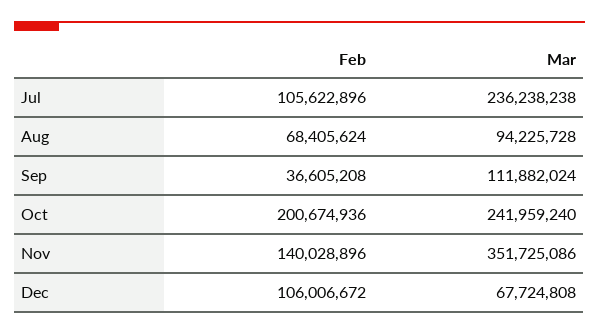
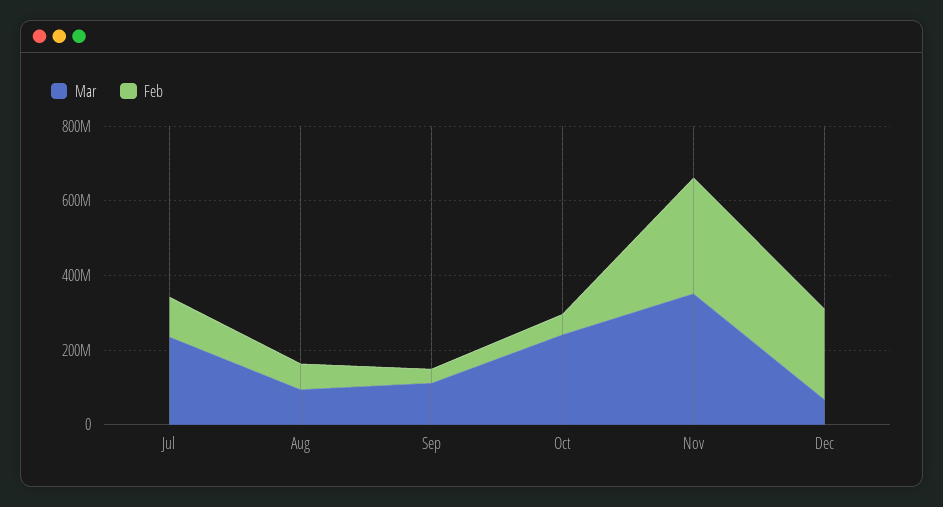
  {
    "Feb": {
      "Jul": 105622896,
      "Aug": 68405624,
      "Sep": 36605208,
-     "Oct": 200674936,
+     "Oct": 50000000,
-     "Nov": 140028896,
+     "Nov": 300000000,
-     "Dec": 106006672
+     "Dec": 250000000
    },
    "Mar": {
      "Jul": 236238238,
      "Aug": 94225728,
      "Sep": 111882024,
      "Oct": 241959240,
      "Nov": 351725086,
      "Dec": 67724808
    }
  }

